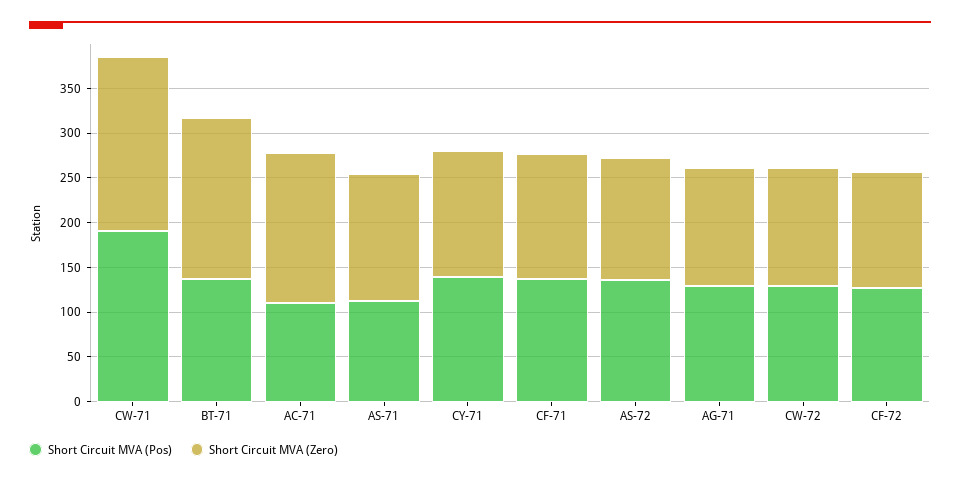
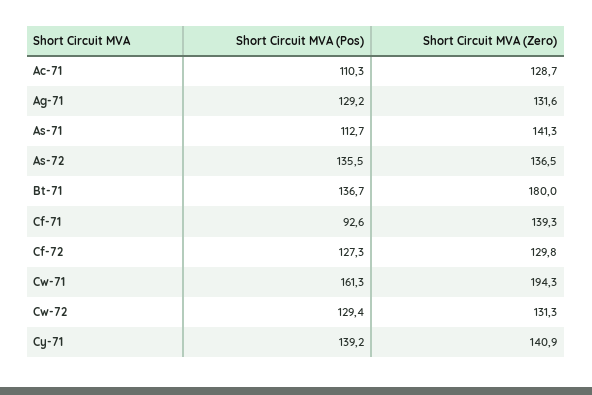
  {
    "Short Circuit MVA (Pos)": {
-     "CW-71": 190,
+     "CW-71": 161.3,
      "BT-71": 136.7,
      "AC-71": 110.3,
      "AS-71": 112.7,
      "CY-71": 139.2,
-     "CF-71": 140,
+     "CF-71": 92.6,
      "AS-72": 135.5,
      "AG-71": 129.2,
      "CW-72": 129.4,
      "CF-72": 127.3
    },
    "Short Circuit MVA (Zero)": {
      "CW-71": 194.3,
      "BT-71": 180,
-     "AC-71": 170,
+     "AC-71": 128.7,
      "AS-71": 141.3,
      "CY-71": 140.9,
      "CF-71": 139.3,
      "AS-72": 136.5,
      "AG-71": 131.6,
      "CW-72": 131.3,
      "CF-72": 129.8
    }
  }

